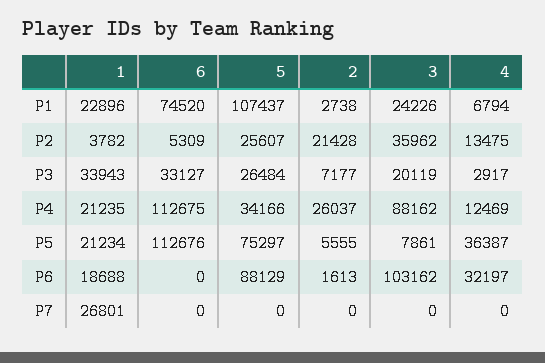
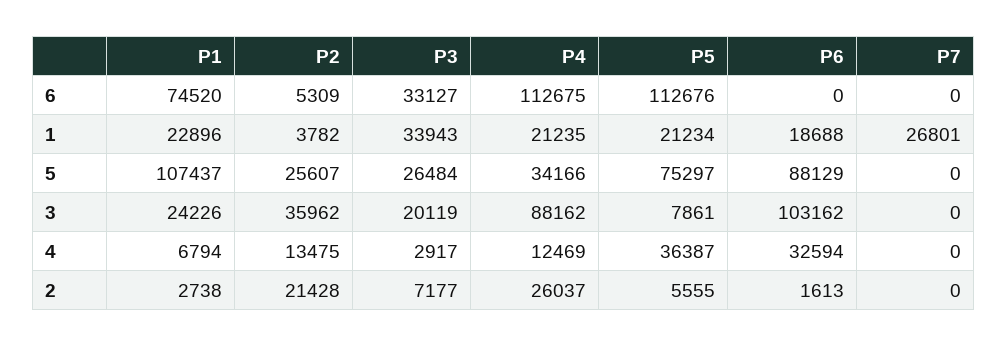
  {
    "1": {
      "P1": 22896,
      "P2": 3782,
      "P3": 33943,
      "P4": 21235,
      "P5": 21234,
      "P6": 18688,
      "P7": 26801
    },
    "6": {
      "P1": 74520,
      "P2": 5309,
      "P3": 33127,
      "P4": 112675,
      "P5": 112676,
      "P6": 0,
      "P7": 0
    },
    "5": {
      "P1": 107437,
      "P2": 25607,
      "P3": 26484,
      "P4": 34166,
      "P5": 75297,
      "P6": 88129,
      "P7": 0
    },
    "2": {
      "P1": 2738,
      "P2": 21428,
      "P3": 7177,
      "P4": 26037,
      "P5": 5555,
      "P6": 1613,
      "P7": 0
    },
    "3": {
      "P1": 24226,
      "P2": 35962,
      "P3": 20119,
      "P4": 88162,
      "P5": 7861,
      "P6": 103162,
      "P7": 0
    },
    "4": {
      "P1": 6794,
      "P2": 13475,
      "P3": 2917,
      "P4": 12469,
      "P5": 36387,
-     "P6": 32197,
+     "P6": 32594,
      "P7": 0
    }
  }

